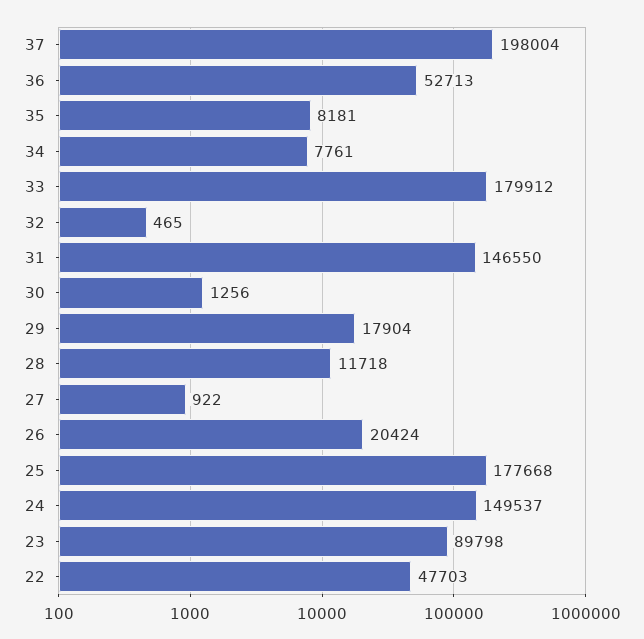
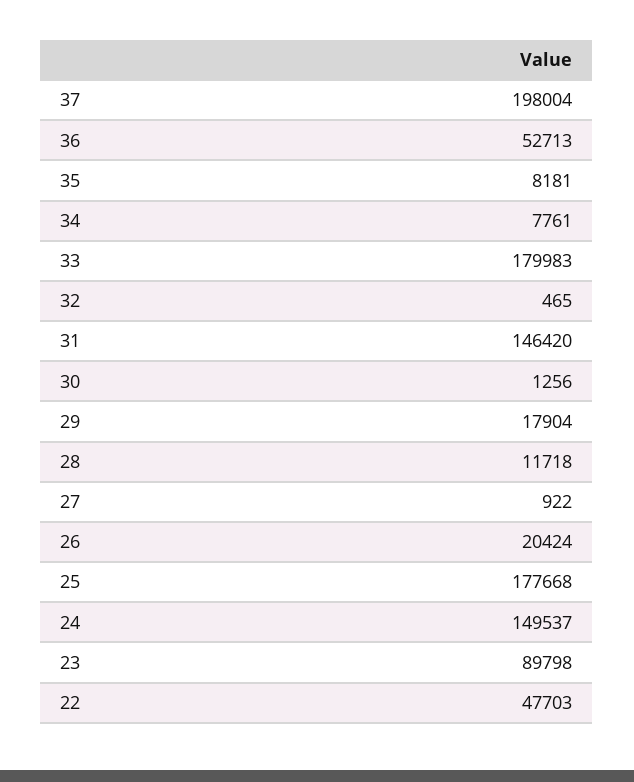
  {
    "37": 198004,
    "36": 52713,
    "35": 8181,
    "34": 7761,
-   "33": 179912,
+   "33": 179983,
    "32": 465,
-   "31": 146550,
+   "31": 146420,
    "30": 1256,
    "29": 17904,
    "28": 11718,
    "27": 922,
    "26": 20424,
    "25": 177668,
    "24": 149537,
    "23": 89798,
    "22": 47703
  }

